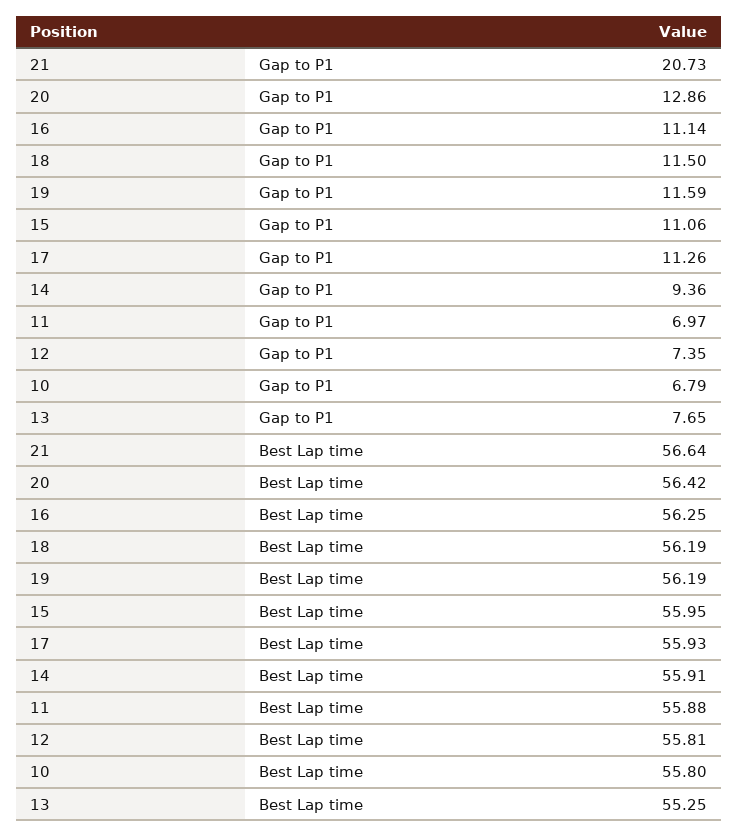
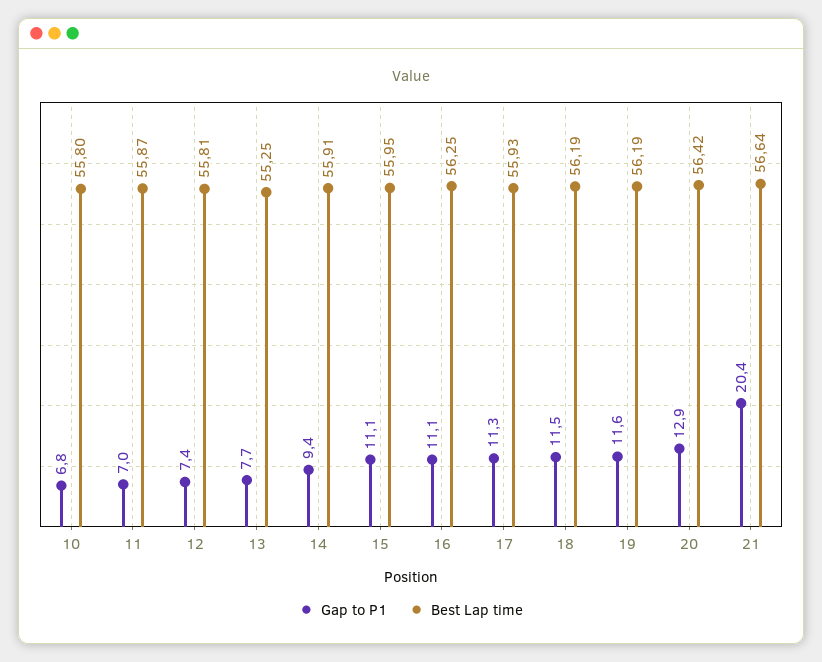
  {
    "Gap to P1": {
-     "21": 20.73,
+     "21": 20.4,
      "20": 12.86,
      "16": 11.14,
      "18": 11.5,
      "19": 11.59,
      "15": 11.06,
      "17": 11.26,
      "14": 9.36,
      "11": 6.97,
      "12": 7.35,
      "10": 6.79,
      "13": 7.65
    },
    "Best Lap time": {
      "21": 56.64,
      "20": 56.42,
      "16": 56.25,
      "18": 56.19,
      "19": 56.19,
      "15": 55.95,
      "17": 55.93,
      "14": 55.91,
-     "11": 55.88,
+     "11": 55.87,
      "12": 55.81,
      "10": 55.8,
      "13": 55.25
    }
  }

